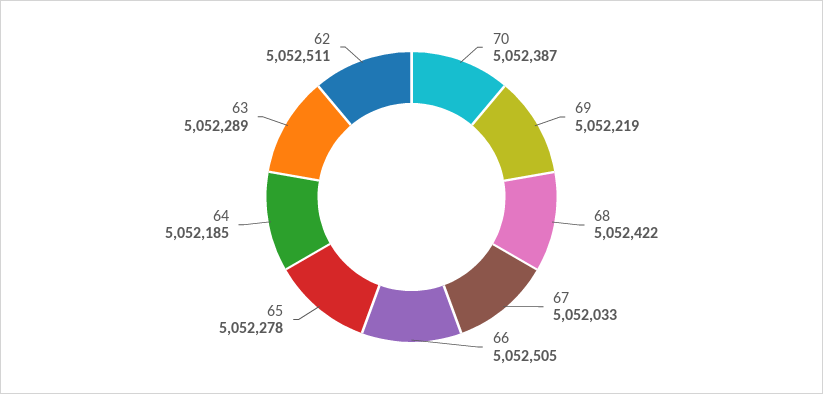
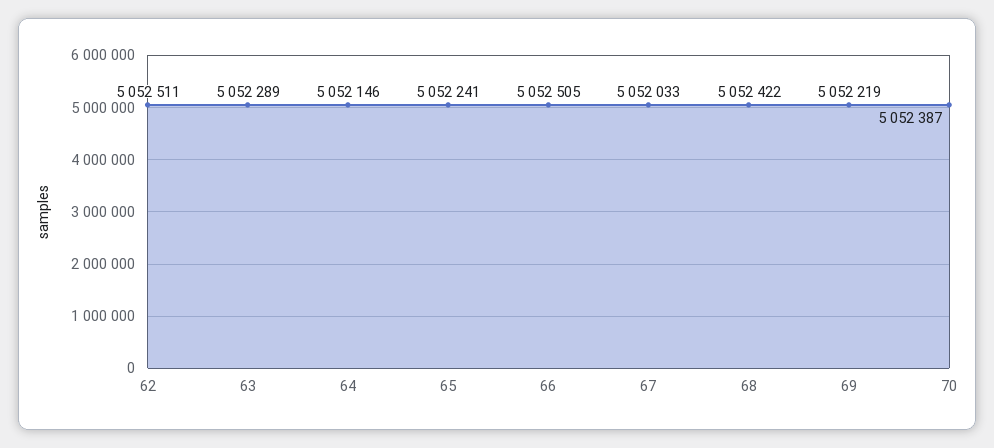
  {
    "70": 5052387,
    "69": 5052219,
    "68": 5052422,
    "67": 5052033,
    "66": 5052505,
-   "65": 5052278,
+   "65": 5052241,
-   "64": 5052185,
+   "64": 5052146,
    "63": 5052289,
    "62": 5052511
  }

